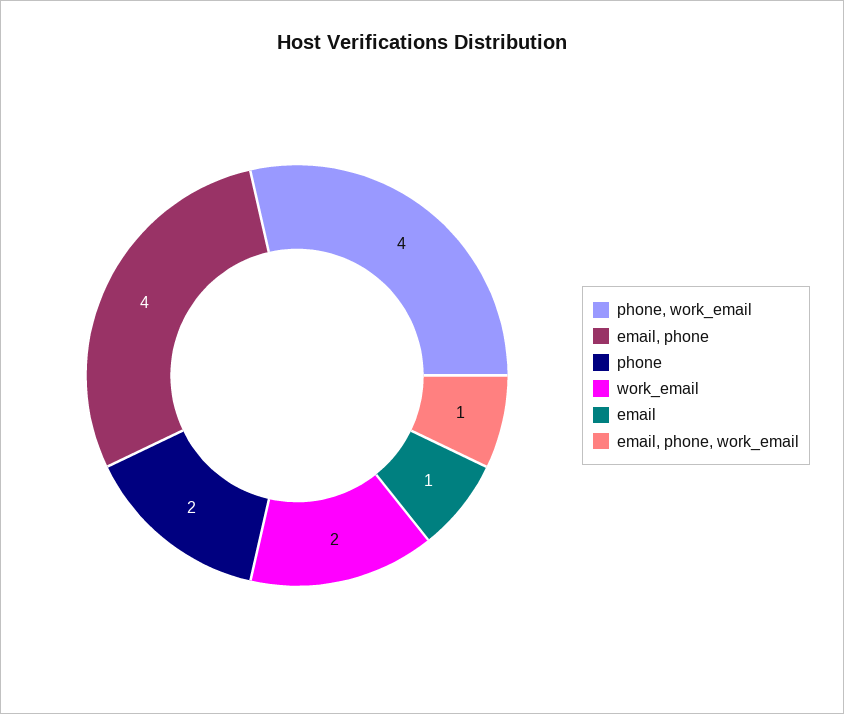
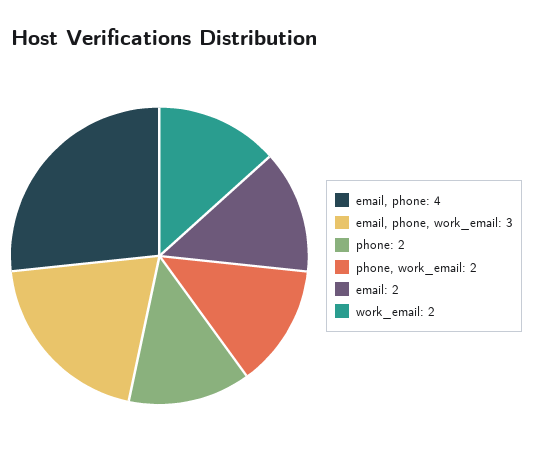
  {
-   "phone, work_email": 4,
+   "phone, work_email": 2,
    "email, phone": 4,
    "phone": 2,
    "work_email": 2,
-   "email": 1,
+   "email": 2,
-   "email, phone, work_email": 1
+   "email, phone, work_email": 3
  }

